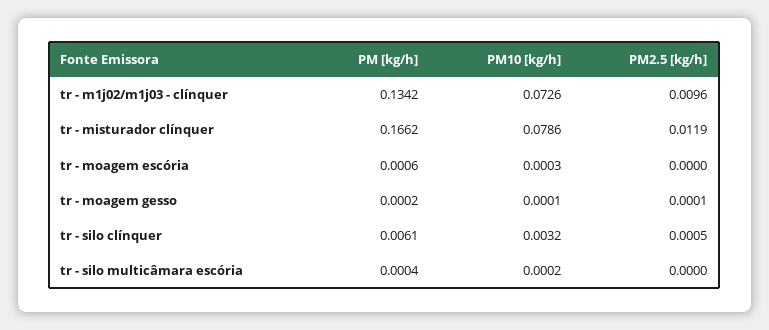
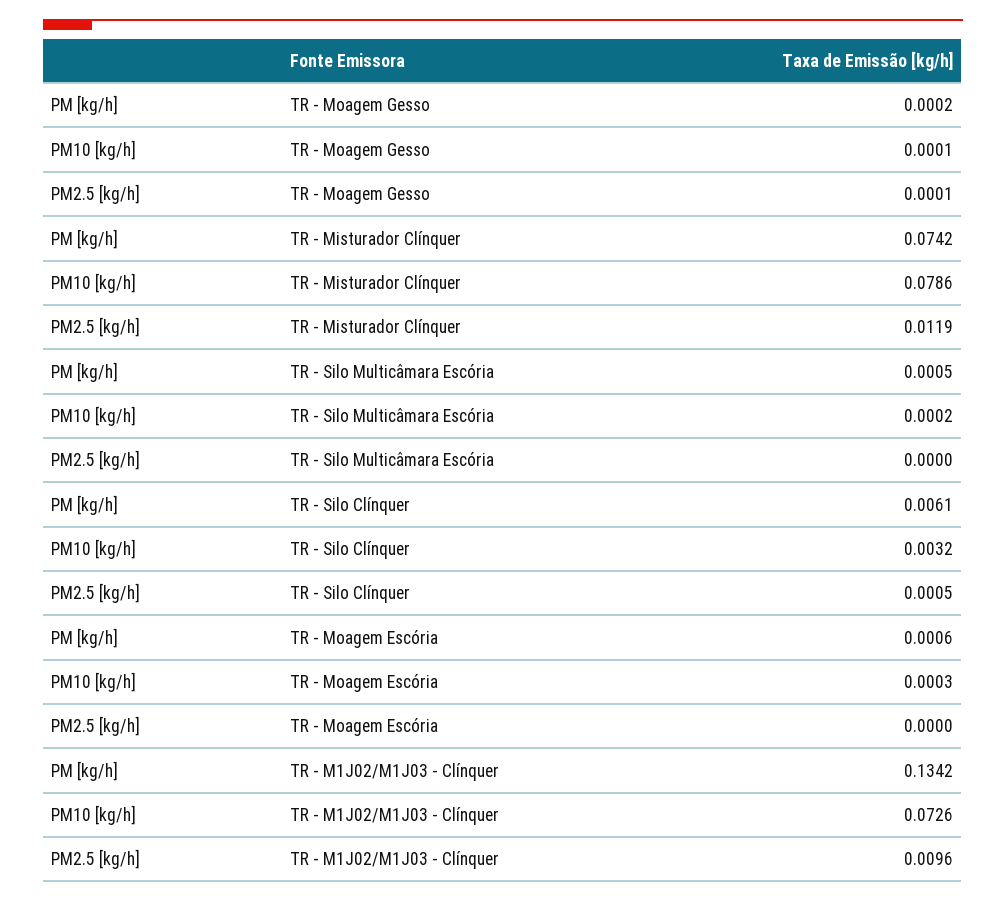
  {
    "PM [kg/h]": {
      "tr - m1j02/m1j03 - clínquer": 0.1342,
-     "tr - misturador clínquer": 0.1662,
+     "tr - misturador clínquer": 0.0742,
      "tr - moagem escória": 0.0006,
      "tr - moagem gesso": 0.0002,
      "tr - silo clínquer": 0.0061,
-     "tr - silo multicâmara escória": 0.0004
+     "tr - silo multicâmara escória": 0.0005
    },
    "PM10 [kg/h]": {
      "tr - m1j02/m1j03 - clínquer": 0.0726,
      "tr - misturador clínquer": 0.0786,
      "tr - moagem escória": 0.0003,
      "tr - moagem gesso": 0.0001,
      "tr - silo clínquer": 0.0032,
      "tr - silo multicâmara escória": 0.0002
    },
    "PM2.5 [kg/h]": {
      "tr - m1j02/m1j03 - clínquer": 0.0096,
      "tr - misturador clínquer": 0.0119,
      "tr - moagem escória": 0,
      "tr - moagem gesso": 0.0001,
      "tr - silo clínquer": 0.0005,
      "tr - silo multicâmara escória": 0
    }
  }

